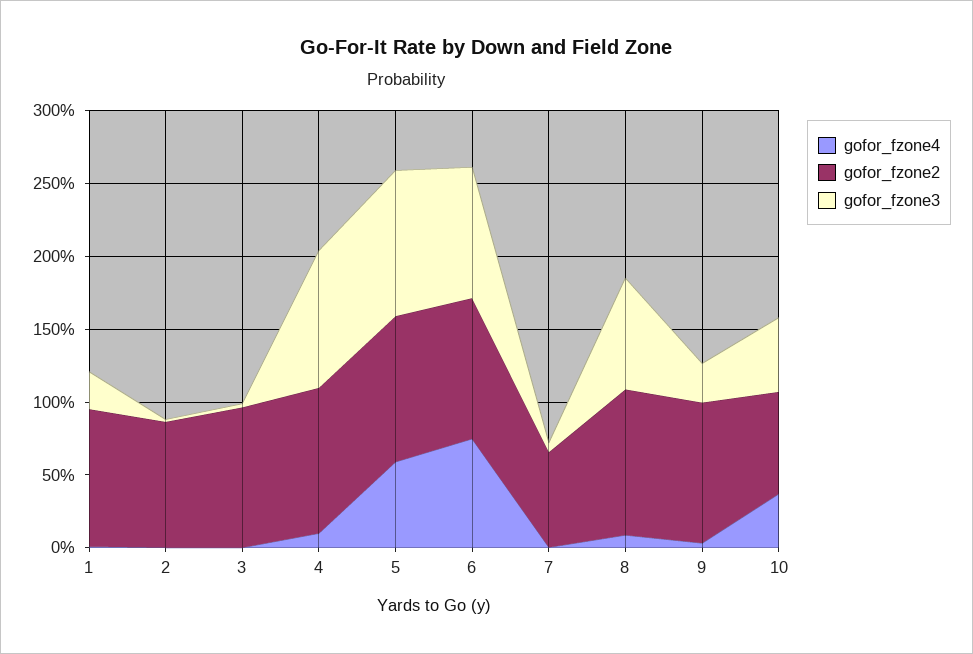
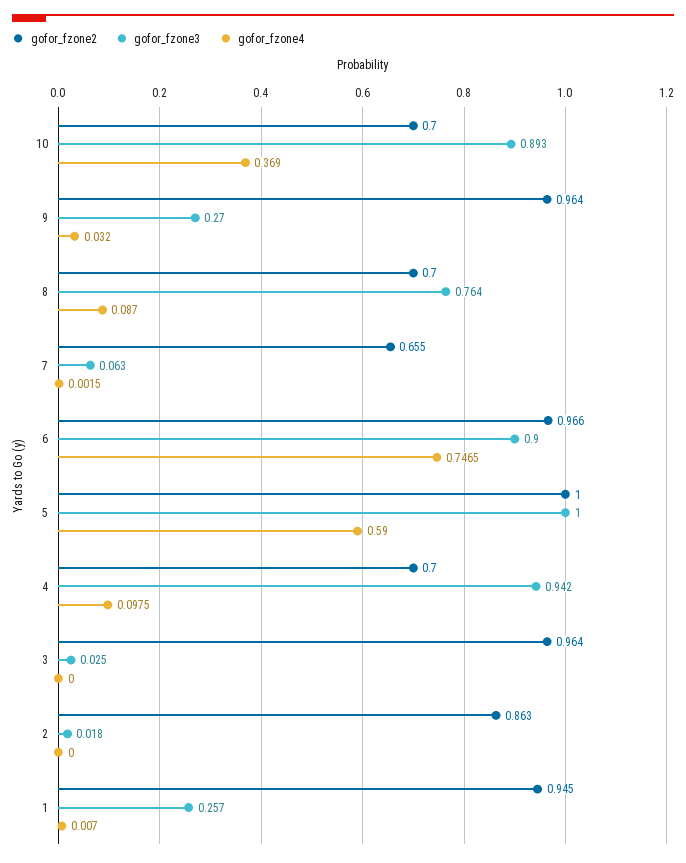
  {
    "gofor_fzone4": {
      "1": 0.007,
      "2": 0,
      "3": 0,
      "4": 0.0975,
      "5": 0.59,
      "6": 0.7465,
      "7": 0.0015,
      "8": 0.087,
      "9": 0.032,
      "10": 0.369
    },
    "gofor_fzone2": {
      "1": 0.945,
      "2": 0.863,
      "3": 0.964,
-     "4": 1,
+     "4": 0.7,
      "5": 1,
      "6": 0.966,
      "7": 0.655,
-     "8": 1,
+     "8": 0.7,
      "9": 0.964,
      "10": 0.7
    },
    "gofor_fzone3": {
      "1": 0.257,
      "2": 0.018,
      "3": 0.025,
      "4": 0.942,
      "5": 1,
      "6": 0.9,
      "7": 0.063,
      "8": 0.764,
      "9": 0.27,
-     "10": 0.5
+     "10": 0.893
    }
  }

